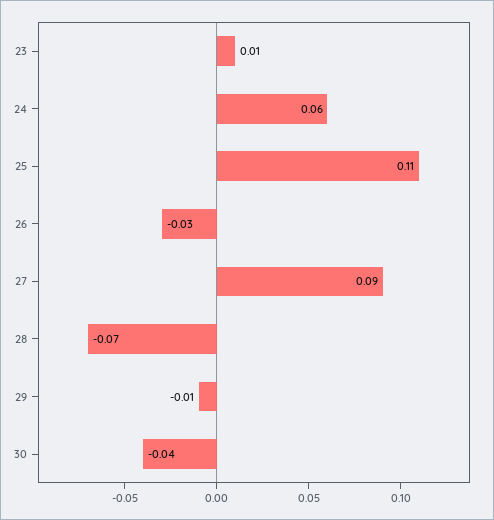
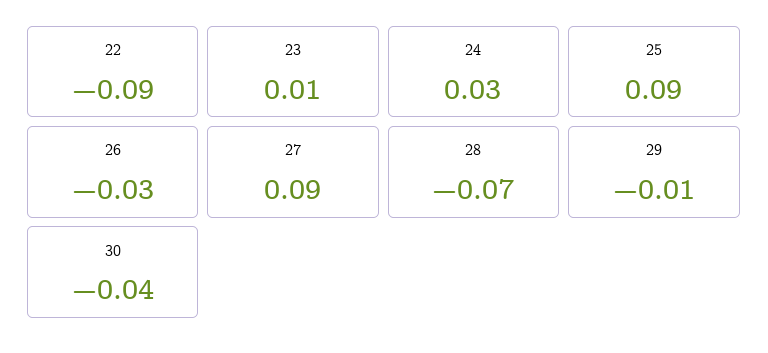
  {
    "23": 0.01,
-   "24": 0.06,
+   "24": 0.03,
-   "25": 0.11,
+   "25": 0.09,
    "26": -0.03,
    "27": 0.09,
    "28": -0.07,
    "29": -0.01,
-   "30": -0.04
+   "30": -0.04,
+   "22": -0.09
  }

